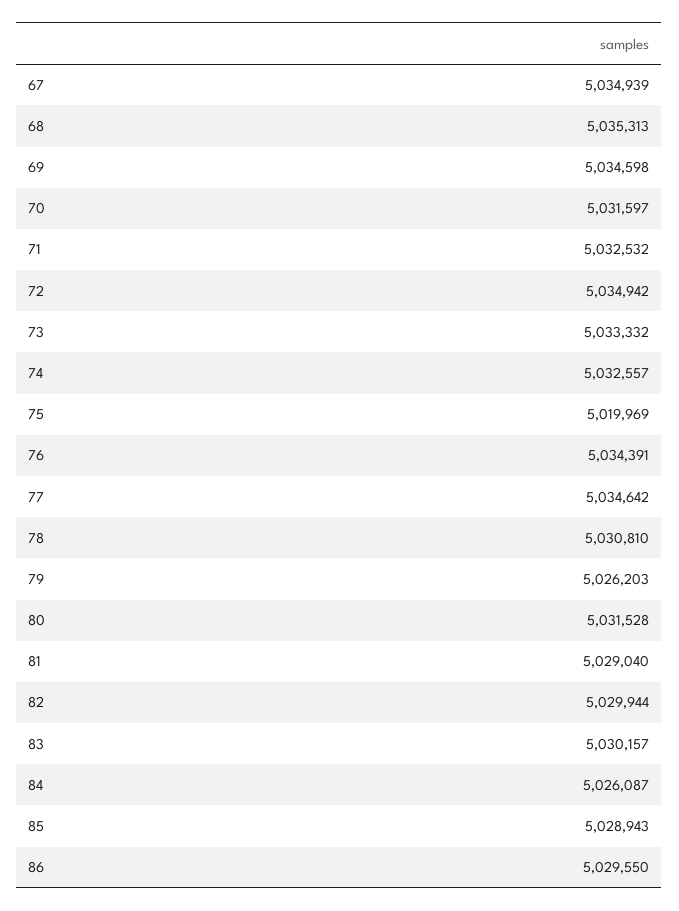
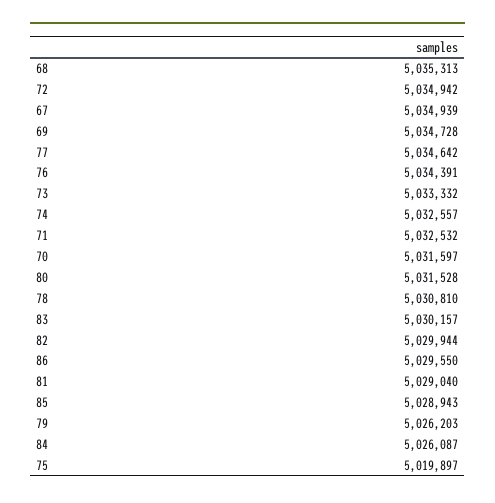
  {
    "67": 5034939,
    "68": 5035313,
-   "69": 5034598,
+   "69": 5034728,
    "70": 5031597,
    "71": 5032532,
    "72": 5034942,
    "73": 5033332,
    "74": 5032557,
-   "75": 5019969,
+   "75": 5019897,
    "76": 5034391,
    "77": 5034642,
    "78": 5030810,
    "79": 5026203,
    "80": 5031528,
    "81": 5029040,
    "82": 5029944,
    "83": 5030157,
    "84": 5026087,
    "85": 5028943,
    "86": 5029550
  }

